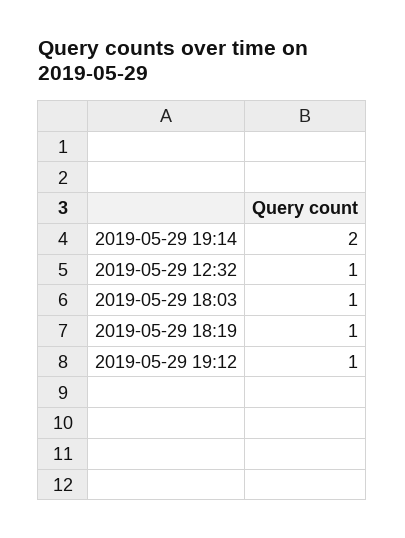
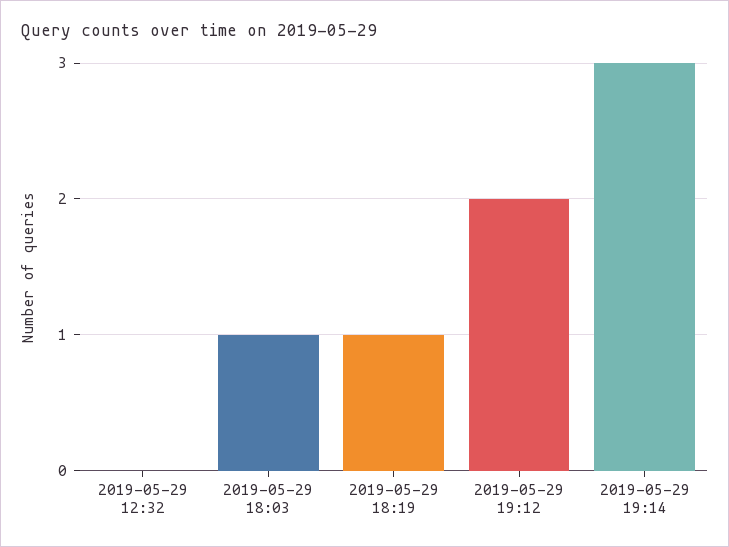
  {
-   "2019-05-29 19:14": 2,
+   "2019-05-29 19:14": 3,
-   "2019-05-29 12:32": 1,
+   "2019-05-29 12:32": 0,
    "2019-05-29 18:03": 1,
    "2019-05-29 18:19": 1,
-   "2019-05-29 19:12": 1
+   "2019-05-29 19:12": 2
  }

